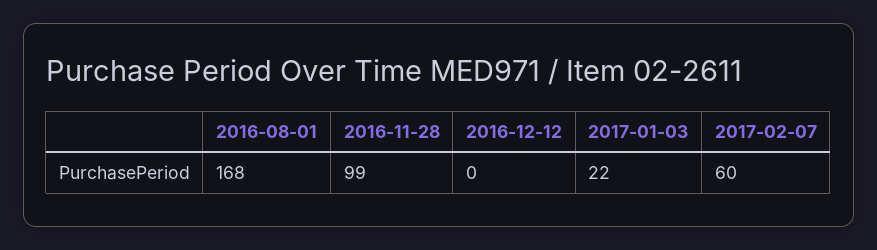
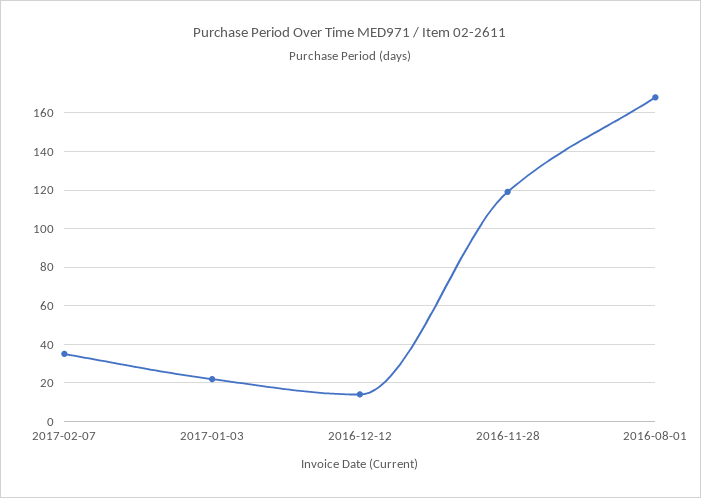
  {
    "2016-08-01": 168,
-   "2016-11-28": 99,
+   "2016-11-28": 120,
-   "2016-12-12": 0,
+   "2016-12-12": 15,
    "2017-01-03": 22,
-   "2017-02-07": 60
+   "2017-02-07": 35
  }

